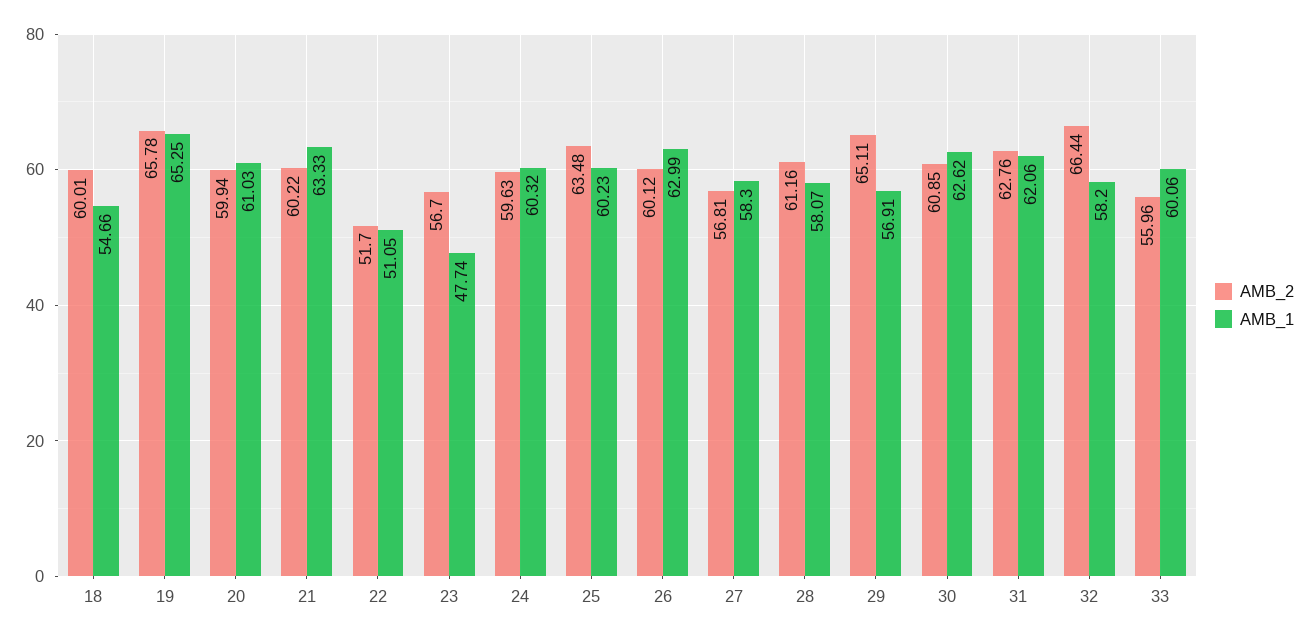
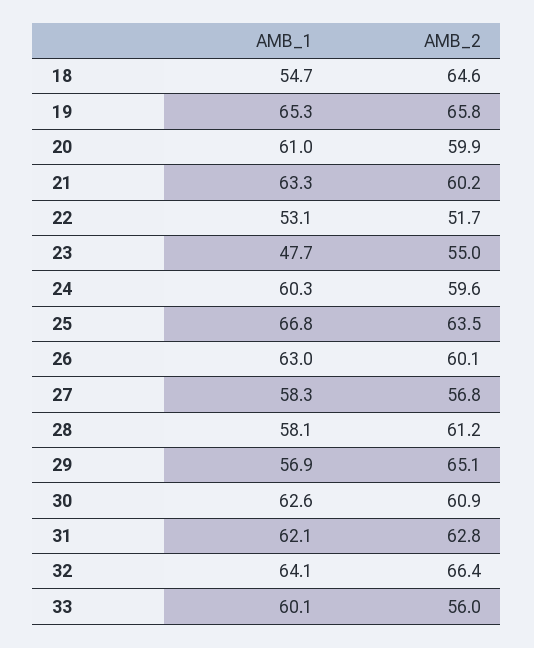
  {
    "AMB_2": {
-     "18": 60.01,
+     "18": 64.6,
      "19": 65.78,
      "20": 59.94,
      "21": 60.22,
      "22": 51.7,
-     "23": 56.7,
+     "23": 55,
      "24": 59.63,
      "25": 63.48,
      "26": 60.12,
      "27": 56.81,
      "28": 61.16,
      "29": 65.11,
      "30": 60.85,
      "31": 62.76,
      "32": 66.44,
      "33": 55.96
    },
    "AMB_1": {
      "18": 54.66,
      "19": 65.25,
      "20": 61.03,
      "21": 63.33,
-     "22": 51.05,
+     "22": 53.1,
      "23": 47.74,
      "24": 60.32,
-     "25": 60.23,
+     "25": 66.8,
      "26": 62.99,
      "27": 58.3,
      "28": 58.07,
      "29": 56.91,
      "30": 62.62,
      "31": 62.06,
-     "32": 58.2,
+     "32": 64.1,
      "33": 60.06
    }
  }

